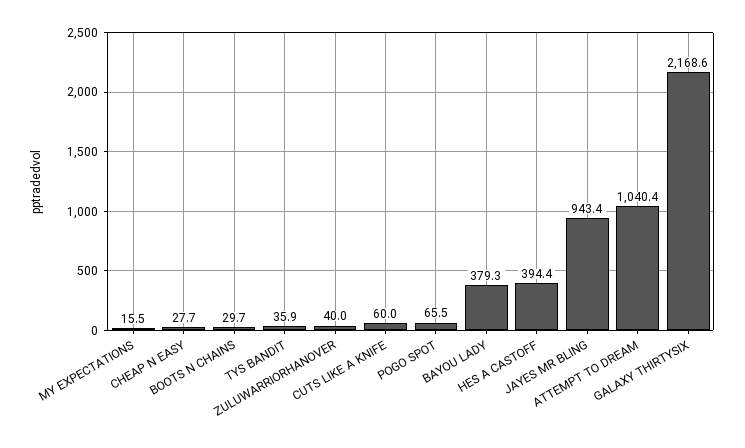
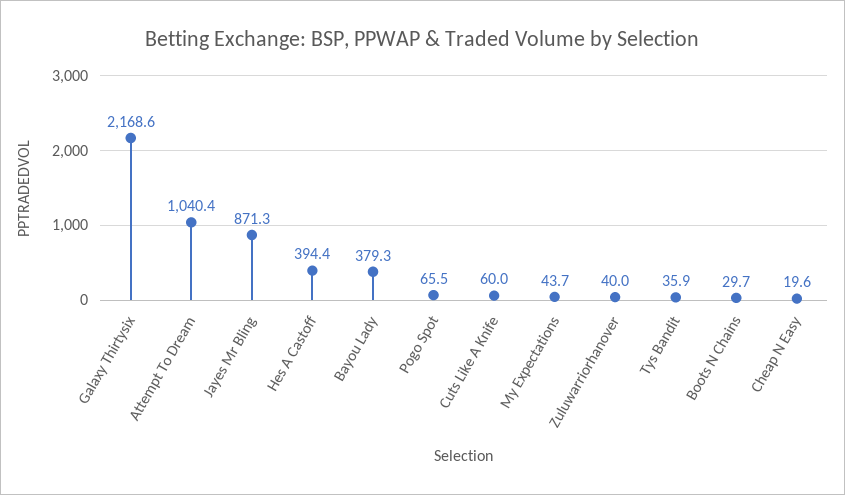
  {
-   "MY EXPECTATIONS": 15.5,
+   "MY EXPECTATIONS": 43.7,
-   "CHEAP N EASY": 27.7,
+   "CHEAP N EASY": 19.6,
    "BOOTS N CHAINS": 29.7,
    "TYS BANDIT": 35.9,
    "ZULUWARRIORHANOVER": 40,
    "CUTS LIKE A KNIFE": 60,
    "POGO SPOT": 65.5,
    "BAYOU LADY": 379.3,
    "HES A CASTOFF": 394.4,
-   "JAYES MR BLING": 943.4,
+   "JAYES MR BLING": 871.3,
    "ATTEMPT TO DREAM": 1040.4,
    "GALAXY THIRTYSIX": 2168.6
  }

